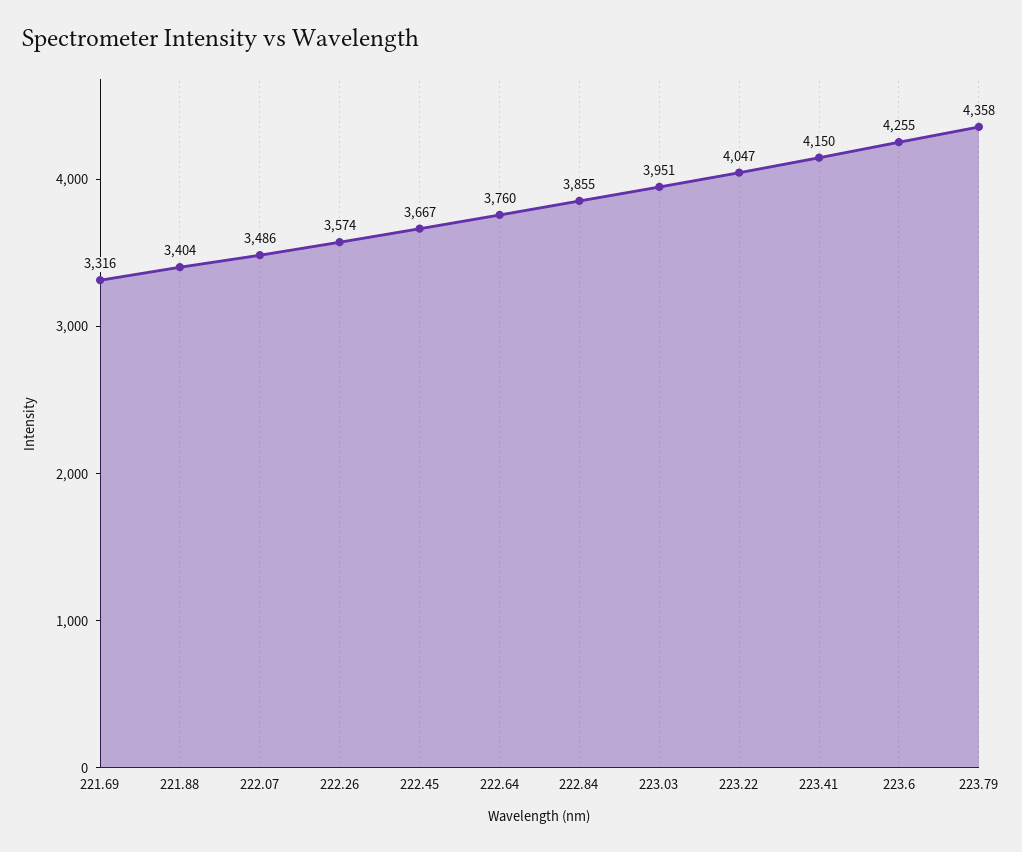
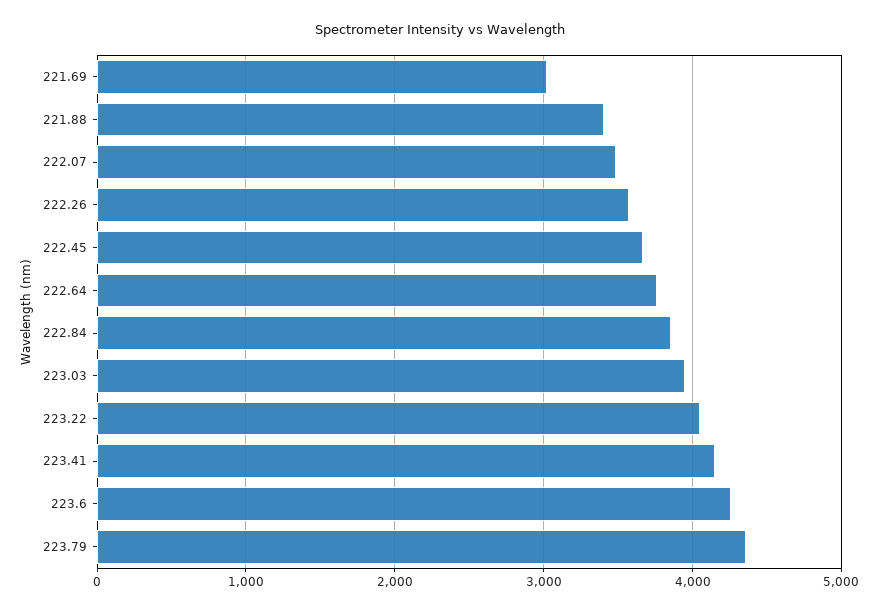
  {
-   "221.69": 3316,
+   "221.69": 3000,
    "221.88": 3404,
    "222.07": 3486,
    "222.26": 3574,
    "222.45": 3667,
    "222.64": 3760,
    "222.84": 3855,
    "223.03": 3951,
    "223.22": 4047,
    "223.41": 4150,
    "223.6": 4255,
    "223.79": 4358
  }

